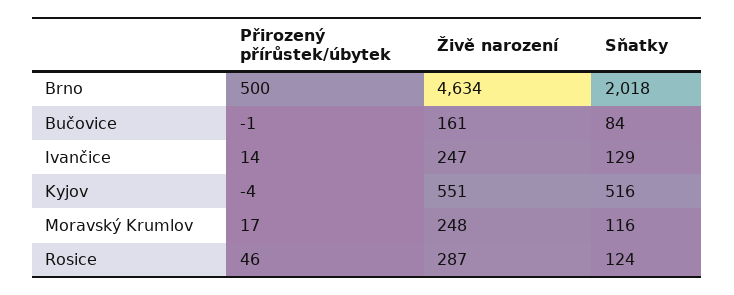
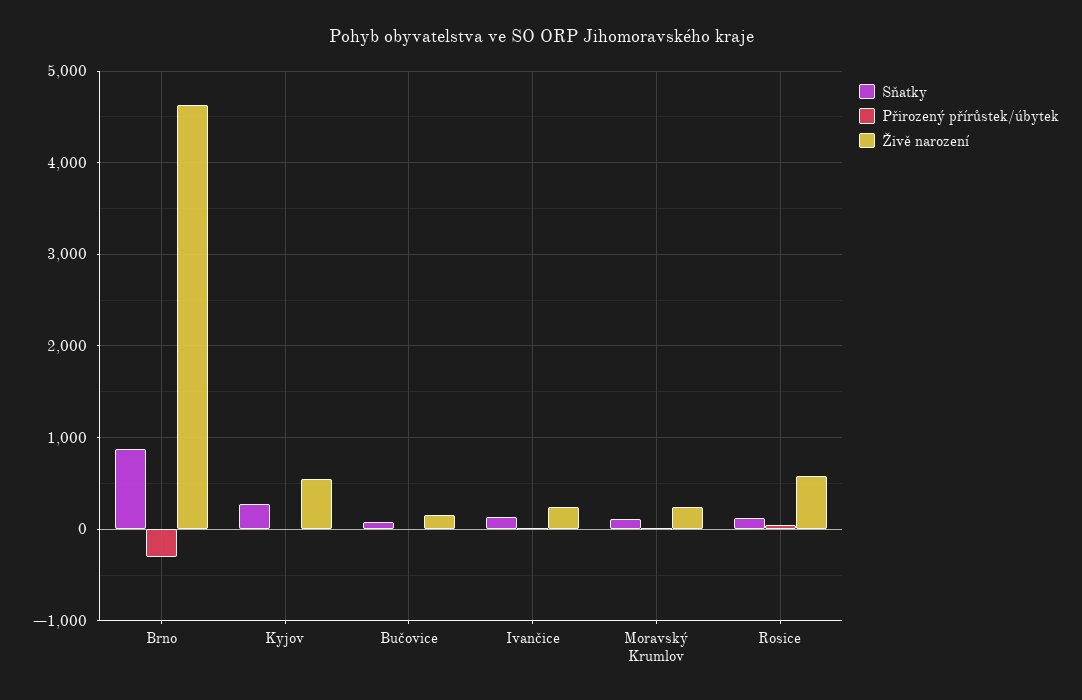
  {
    "Přirozený přírůstek/úbytek": {
-     "Brno": 500,
+     "Brno": -300,
      "Bučovice": -1,
      "Ivančice": 14,
      "Kyjov": -4,
      "Moravský Krumlov": 17,
      "Rosice": 46
    },
    "Živě narození": {
      "Brno": 4634,
      "Bučovice": 161,
      "Ivančice": 247,
      "Kyjov": 551,
      "Moravský Krumlov": 248,
-     "Rosice": 287
+     "Rosice": 600
    },
    "Sňatky": {
-     "Brno": 2018,
+     "Brno": 900,
      "Bučovice": 84,
      "Ivančice": 129,
-     "Kyjov": 516,
+     "Kyjov": 300,
      "Moravský Krumlov": 116,
      "Rosice": 124
    }
  }

